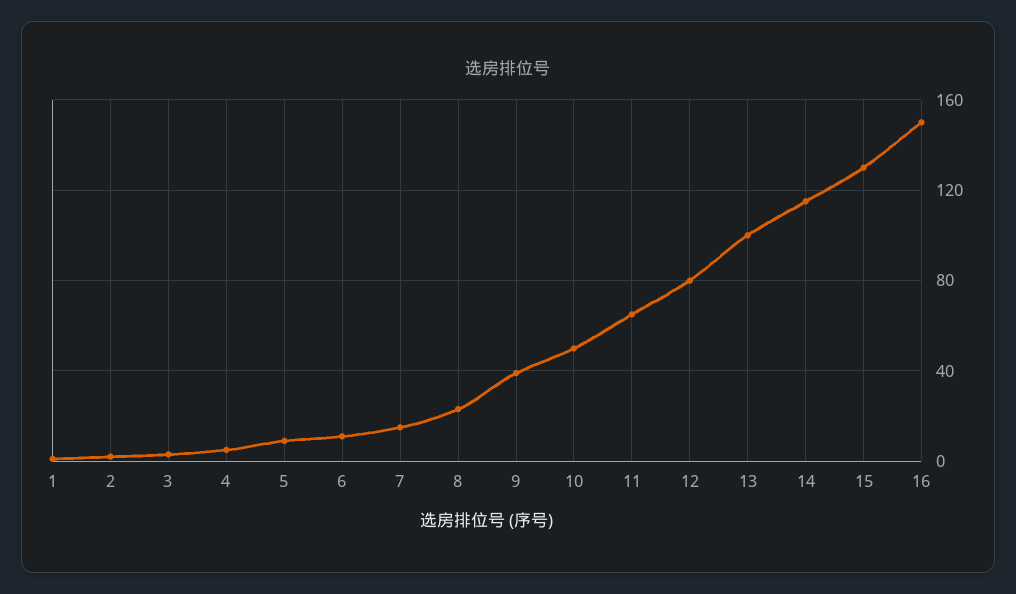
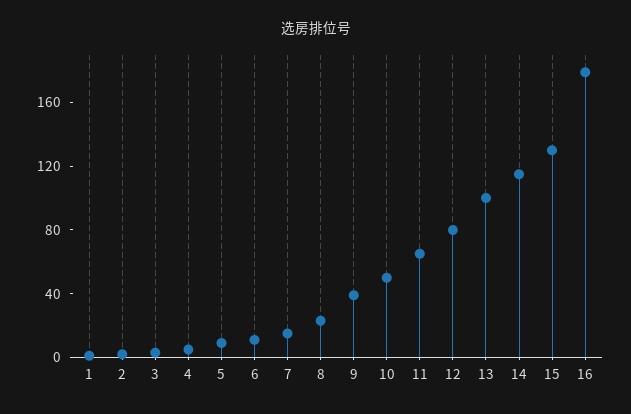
  {
    "1": 0,
    "2": 0,
    "3": 5,
    "4": 5,
    "5": 10,
    "6": 10,
    "7": 15,
    "8": 25,
    "9": 40,
    "10": 50,
    "11": 65,
    "12": 80,
    "13": 100,
    "14": 115,
    "15": 130,
-   "16": 150
+   "16": 180
  }

